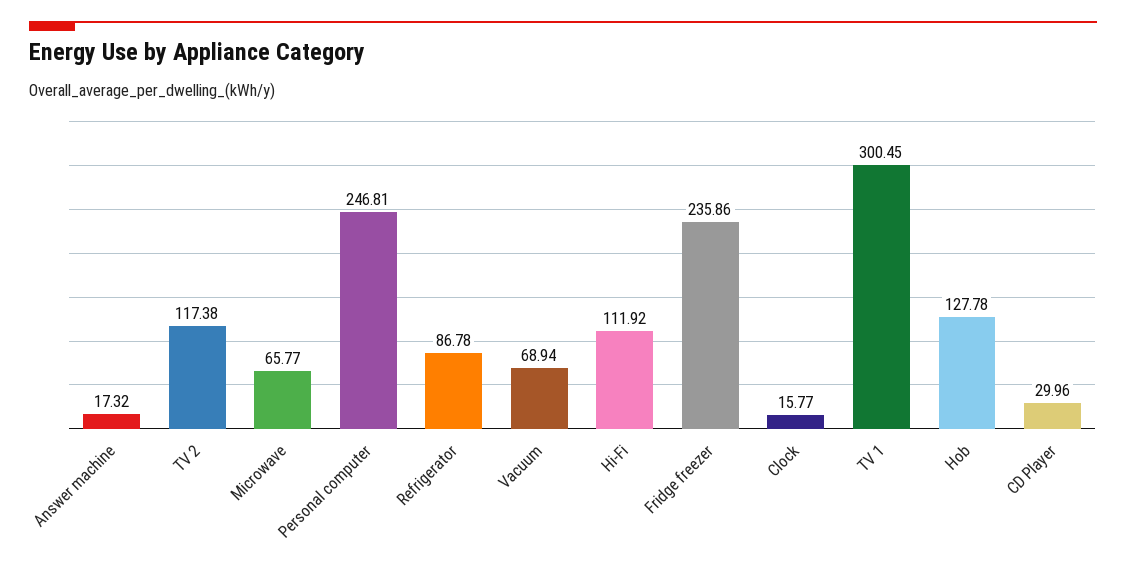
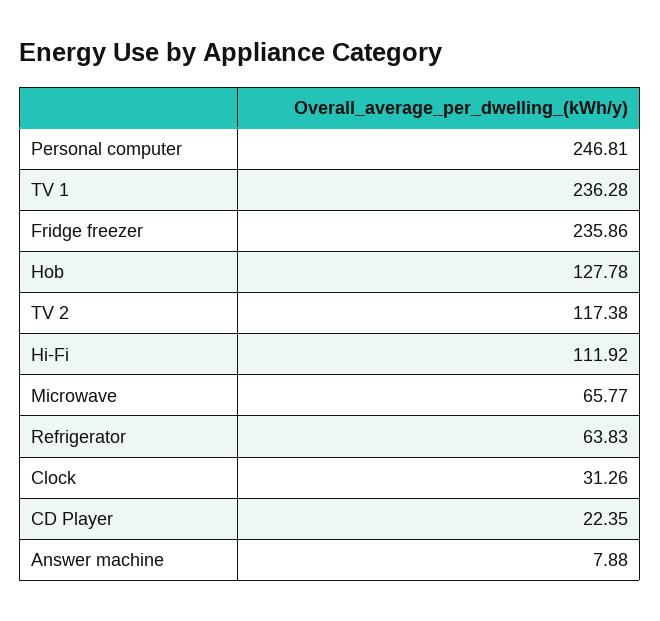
  {
-   "Answer machine": 17.32,
+   "Answer machine": 7.88,
    "TV 2": 117.38,
    "Microwave": 65.77,
    "Personal computer": 246.81,
-   "Refrigerator": 86.78,
+   "Refrigerator": 63.83,
-   "Vacuum": 68.94,
    "Hi-Fi": 111.92,
    "Fridge freezer": 235.86,
-   "Clock": 15.77,
+   "Clock": 31.26,
-   "TV 1": 300.45,
+   "TV 1": 236.28,
    "Hob": 127.78,
-   "CD Player": 29.96
+   "CD Player": 22.35
  }

